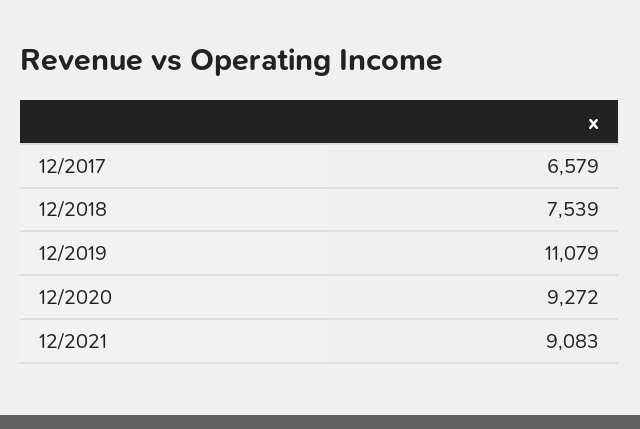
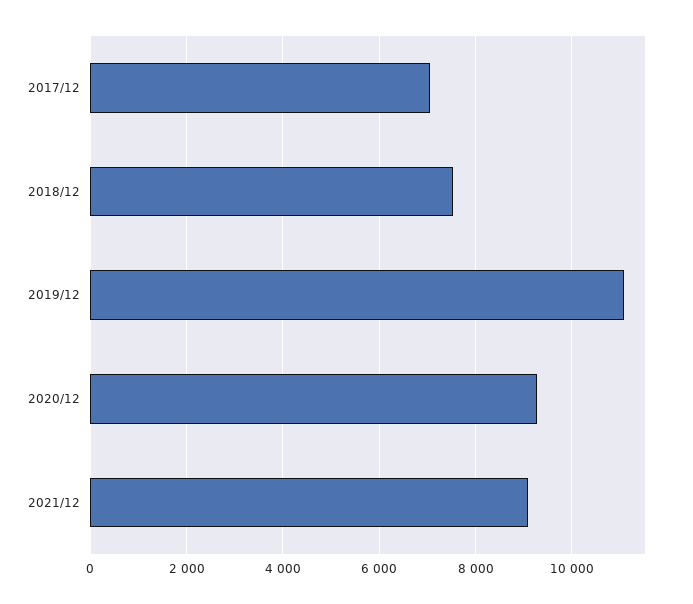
  {
-   "12/2017": 6579,
+   "12/2017": 7000,
    "12/2018": 7539,
    "12/2019": 11079,
    "12/2020": 9272,
    "12/2021": 9083
  }

